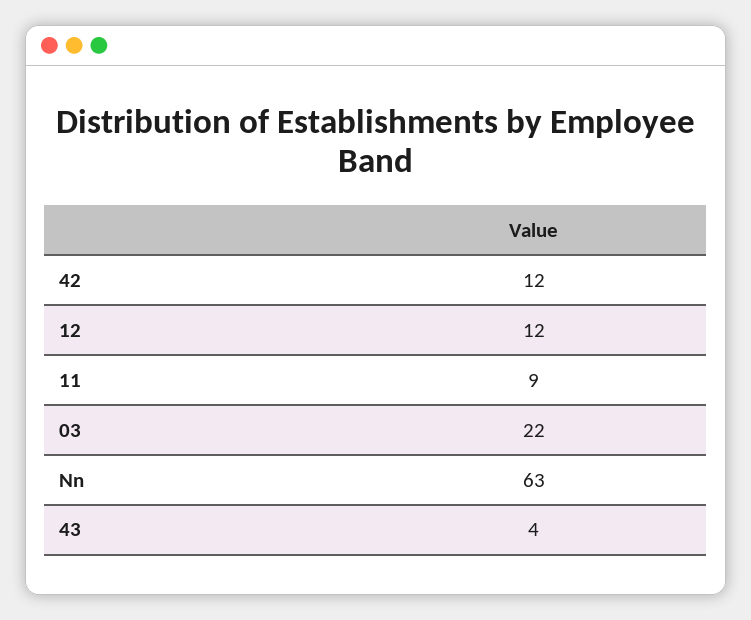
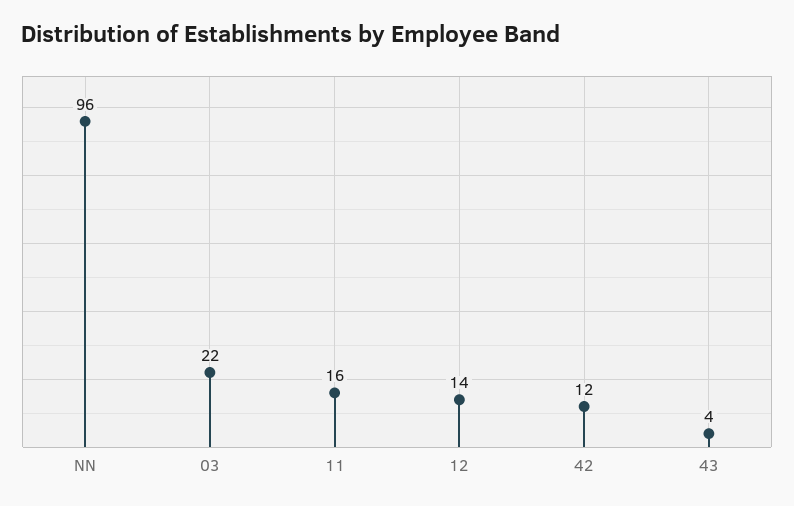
  {
    "42": 12,
-   "12": 12,
+   "12": 14,
-   "11": 9,
+   "11": 16,
    "03": 22,
-   "Nn": 63,
+   "Nn": 96,
    "43": 4
  }

